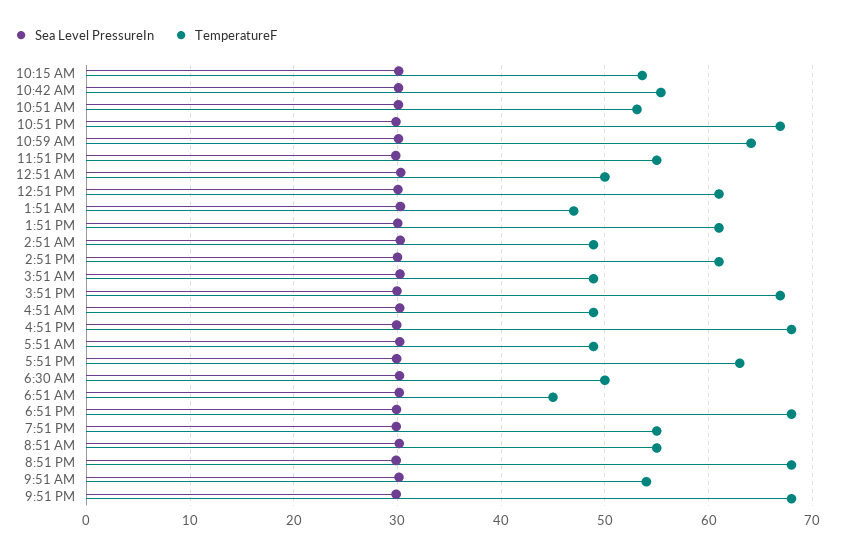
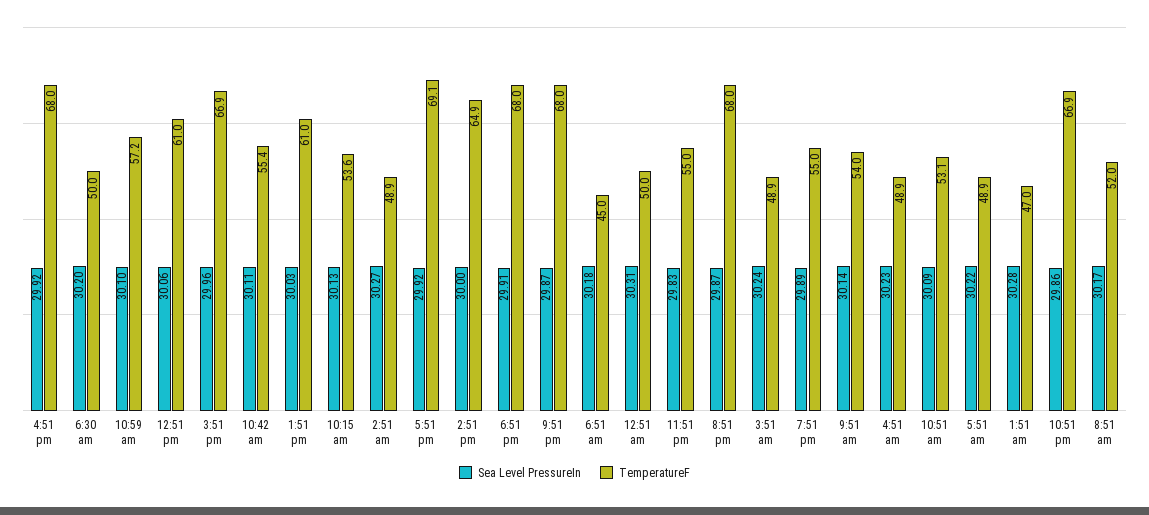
  {
    "Sea Level PressureIn": {
      "10:15 AM": 30.13,
      "10:42 AM": 30.11,
      "10:51 AM": 30.09,
      "10:51 PM": 29.86,
      "10:59 AM": 30.1,
      "11:51 PM": 29.83,
      "12:51 AM": 30.31,
      "12:51 PM": 30.06,
      "1:51 AM": 30.28,
      "1:51 PM": 30.03,
      "2:51 AM": 30.27,
      "2:51 PM": 30,
      "3:51 AM": 30.24,
      "3:51 PM": 29.96,
      "4:51 AM": 30.23,
      "4:51 PM": 29.92,
      "5:51 AM": 30.22,
      "5:51 PM": 29.92,
      "6:30 AM": 30.2,
      "6:51 AM": 30.18,
      "6:51 PM": 29.91,
      "7:51 PM": 29.89,
      "8:51 AM": 30.17,
      "8:51 PM": 29.87,
      "9:51 AM": 30.14,
      "9:51 PM": 29.87
    },
    "TemperatureF": {
      "10:15 AM": 53.6,
      "10:42 AM": 55.4,
      "10:51 AM": 53.1,
      "10:51 PM": 66.9,
-     "10:59 AM": 64,
+     "10:59 AM": 57.2,
      "11:51 PM": 55,
      "12:51 AM": 50,
      "12:51 PM": 61,
      "1:51 AM": 47,
      "1:51 PM": 61,
      "2:51 AM": 48.9,
-     "2:51 PM": 61,
+     "2:51 PM": 64.9,
      "3:51 AM": 48.9,
      "3:51 PM": 66.9,
      "4:51 AM": 48.9,
      "4:51 PM": 68,
      "5:51 AM": 48.9,
-     "5:51 PM": 63,
+     "5:51 PM": 69.1,
      "6:30 AM": 50,
      "6:51 AM": 45,
      "6:51 PM": 68,
      "7:51 PM": 55,
-     "8:51 AM": 55,
+     "8:51 AM": 52,
      "8:51 PM": 68,
      "9:51 AM": 54,
      "9:51 PM": 68
    }
  }

